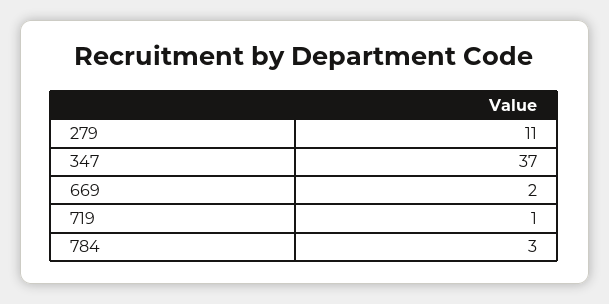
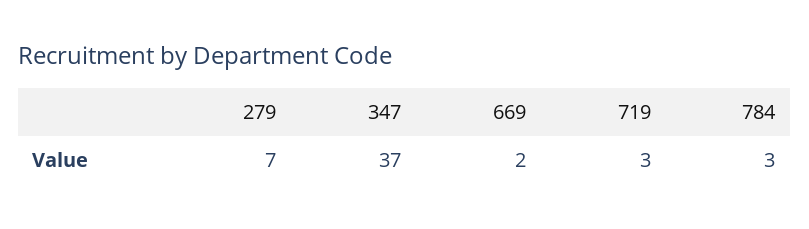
  {
-   "279": 11,
+   "279": 7,
    "347": 37,
    "669": 2,
-   "719": 1,
+   "719": 3,
    "784": 3
  }

